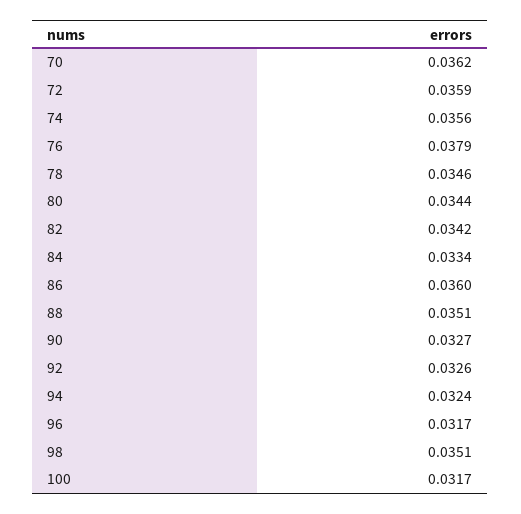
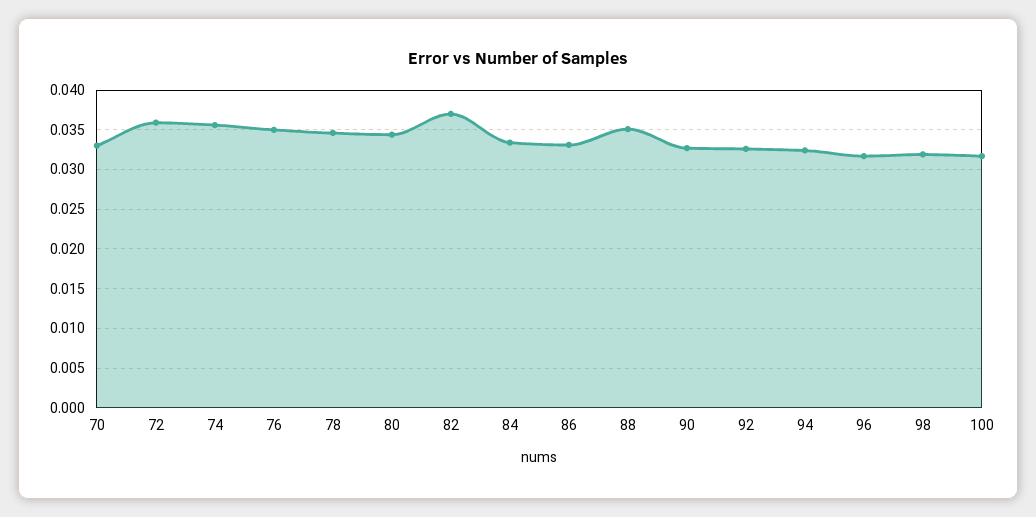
  {
-   "70": 0.0362,
+   "70": 0.033,
    "72": 0.0359,
    "74": 0.0356,
-   "76": 0.0379,
+   "76": 0.035,
    "78": 0.0346,
    "80": 0.0344,
-   "82": 0.0342,
+   "82": 0.037,
    "84": 0.0334,
-   "86": 0.036,
+   "86": 0.033,
    "88": 0.0351,
    "90": 0.0327,
    "92": 0.0326,
    "94": 0.0324,
    "96": 0.0317,
-   "98": 0.0351,
+   "98": 0.032,
    "100": 0.0317
  }

